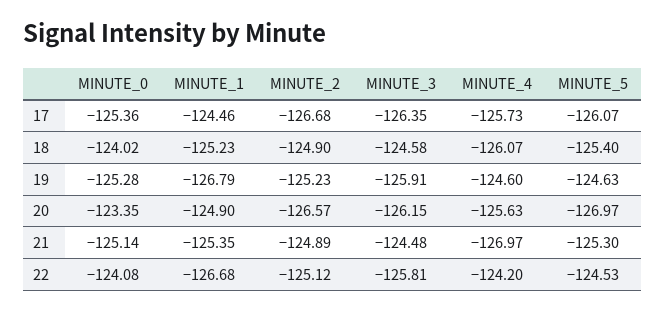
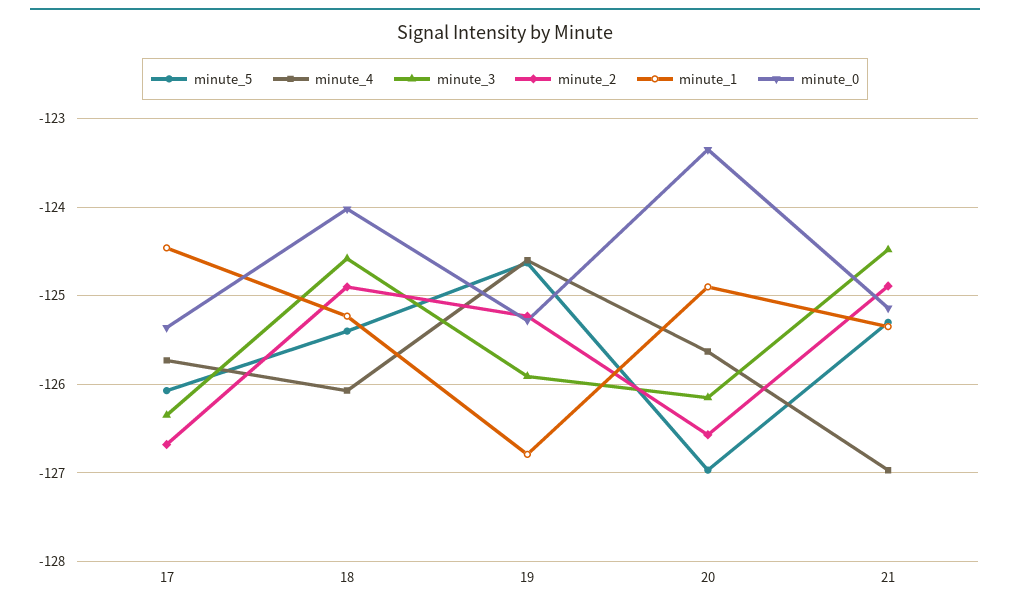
  {
    "MINUTE_0": {
      "17": -125.36,
      "18": -124.02,
      "19": -125.28,
      "20": -123.35,
-     "21": -125.14,
+     "21": -125.14
-     "22": -124.08
    },
    "MINUTE_1": {
      "17": -124.46,
      "18": -125.23,
      "19": -126.79,
      "20": -124.9,
-     "21": -125.35,
+     "21": -125.35
-     "22": -126.68
    },
    "MINUTE_2": {
      "17": -126.68,
      "18": -124.9,
      "19": -125.23,
      "20": -126.57,
-     "21": -124.89,
+     "21": -124.89
-     "22": -125.12
    },
    "MINUTE_3": {
      "17": -126.35,
      "18": -124.58,
      "19": -125.91,
      "20": -126.15,
-     "21": -124.48,
+     "21": -124.48
-     "22": -125.81
    },
    "MINUTE_4": {
      "17": -125.73,
      "18": -126.07,
      "19": -124.6,
      "20": -125.63,
-     "21": -126.97,
+     "21": -126.97
-     "22": -124.2
    },
    "MINUTE_5": {
      "17": -126.07,
      "18": -125.4,
      "19": -124.63,
      "20": -126.97,
-     "21": -125.3,
+     "21": -125.3
-     "22": -124.53
    }
  }

